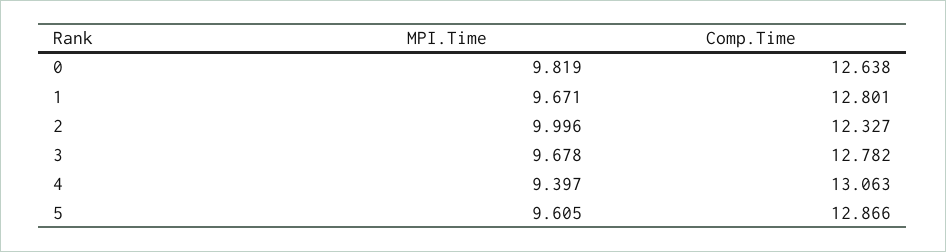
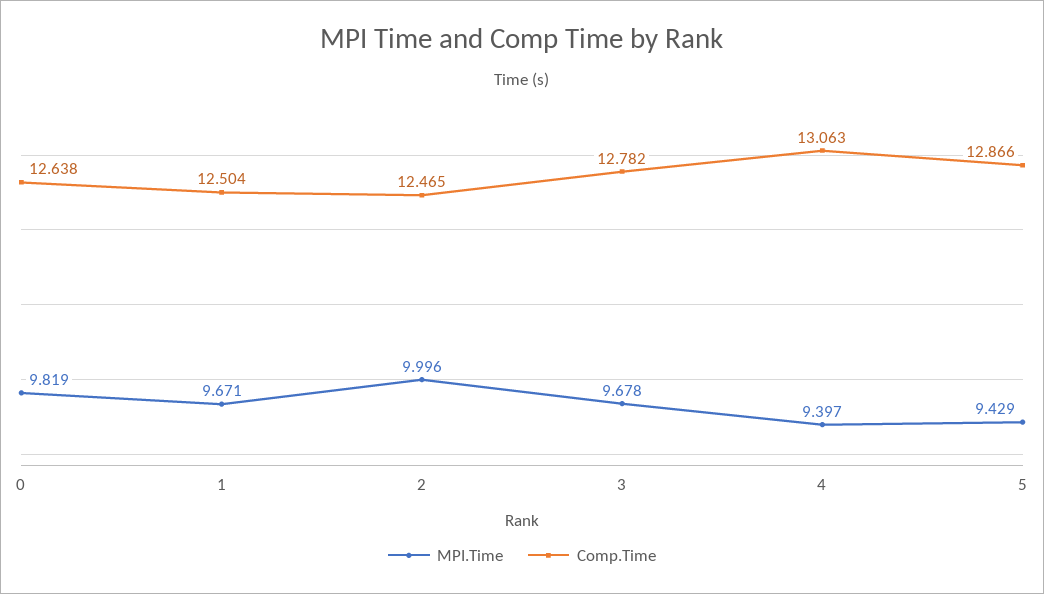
  {
    "MPI.Time": {
      "0": 9.819,
      "1": 9.671,
      "2": 9.996,
      "3": 9.678,
      "4": 9.397,
-     "5": 9.605
+     "5": 9.429
    },
    "Comp.Time": {
      "0": 12.638,
-     "1": 12.801,
+     "1": 12.504,
-     "2": 12.327,
+     "2": 12.465,
      "3": 12.782,
      "4": 13.063,
      "5": 12.866
    }
  }

